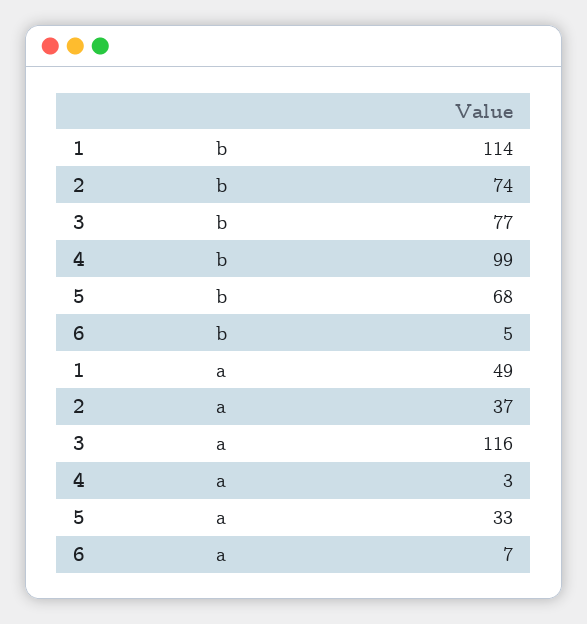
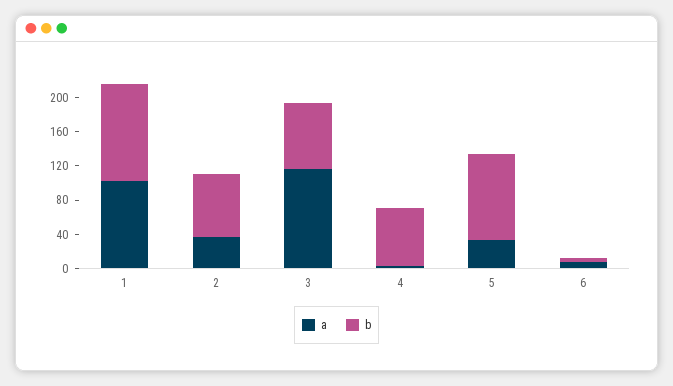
  {
    "b": {
      "1": 114,
      "2": 74,
      "3": 77,
-     "4": 99,
+     "4": 70,
-     "5": 68,
+     "5": 100,
      "6": 5
    },
    "a": {
-     "1": 49,
+     "1": 100,
      "2": 37,
      "3": 116,
      "4": 3,
      "5": 33,
      "6": 7
    }
  }

